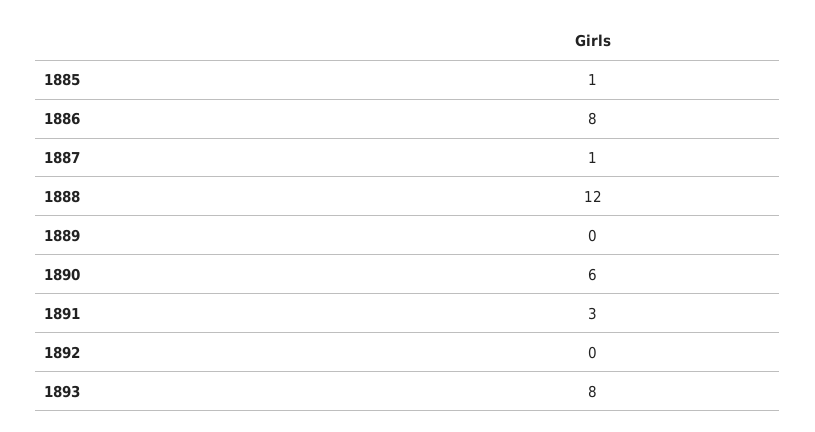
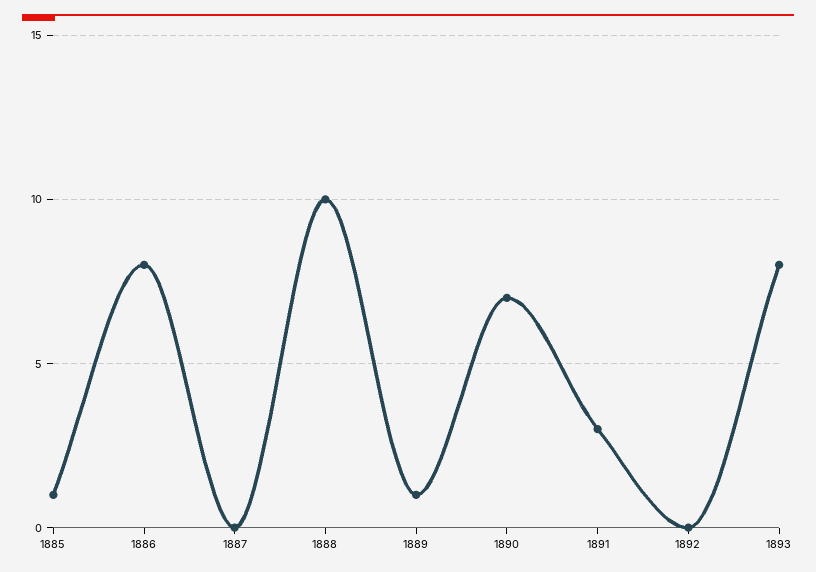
  {
    "1885": 1,
    "1886": 8,
-   "1887": 1,
+   "1887": 0,
-   "1888": 12,
+   "1888": 10,
-   "1889": 0,
+   "1889": 1,
-   "1890": 6,
+   "1890": 7,
    "1891": 3,
    "1892": 0,
    "1893": 8
  }

